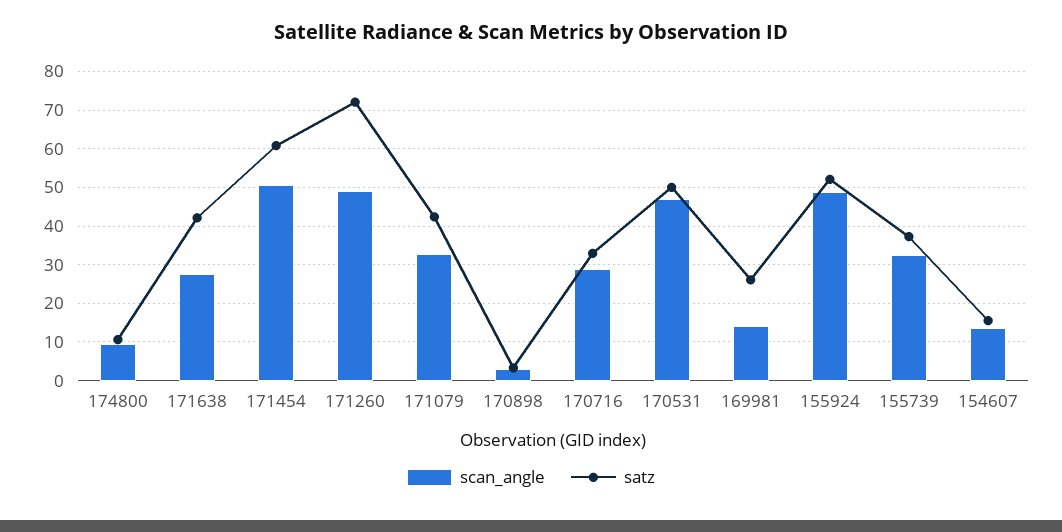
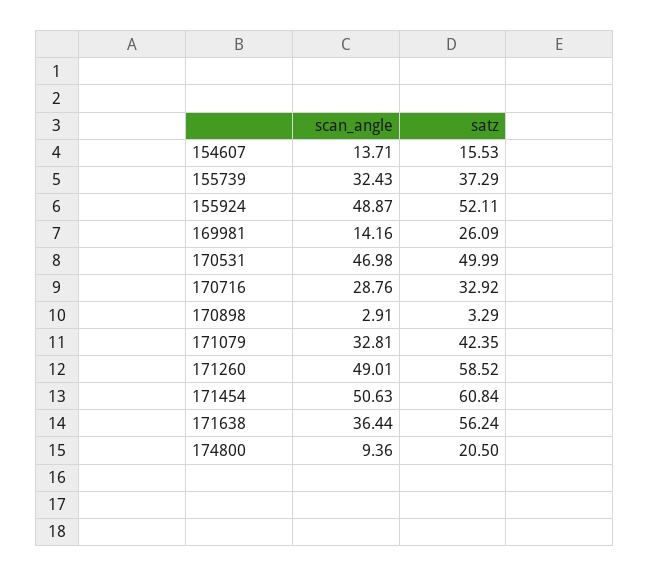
  {
    "scan_angle": {
      "174800": 9.36,
-     "171638": 28,
+     "171638": 36.44,
      "171454": 50.63,
      "171260": 49.01,
      "171079": 32.81,
      "170898": 2.91,
      "170716": 28.76,
      "170531": 46.98,
      "169981": 14.16,
      "155924": 48.87,
      "155739": 32.43,
      "154607": 13.71
    },
    "satz": {
-     "174800": 10,
+     "174800": 20.5,
-     "171638": 42,
+     "171638": 56.24,
      "171454": 60.84,
-     "171260": 72,
+     "171260": 58.52,
      "171079": 42.35,
      "170898": 3.29,
      "170716": 32.92,
      "170531": 49.99,
      "169981": 26.09,
      "155924": 52.11,
      "155739": 37.29,
      "154607": 15.53
    }
  }

